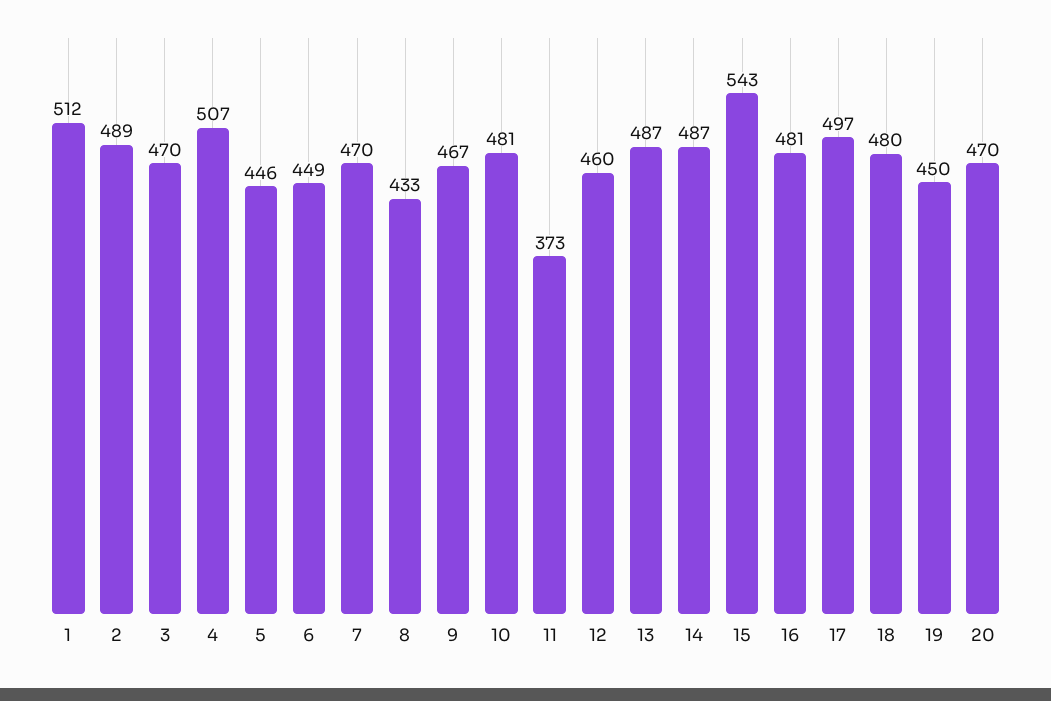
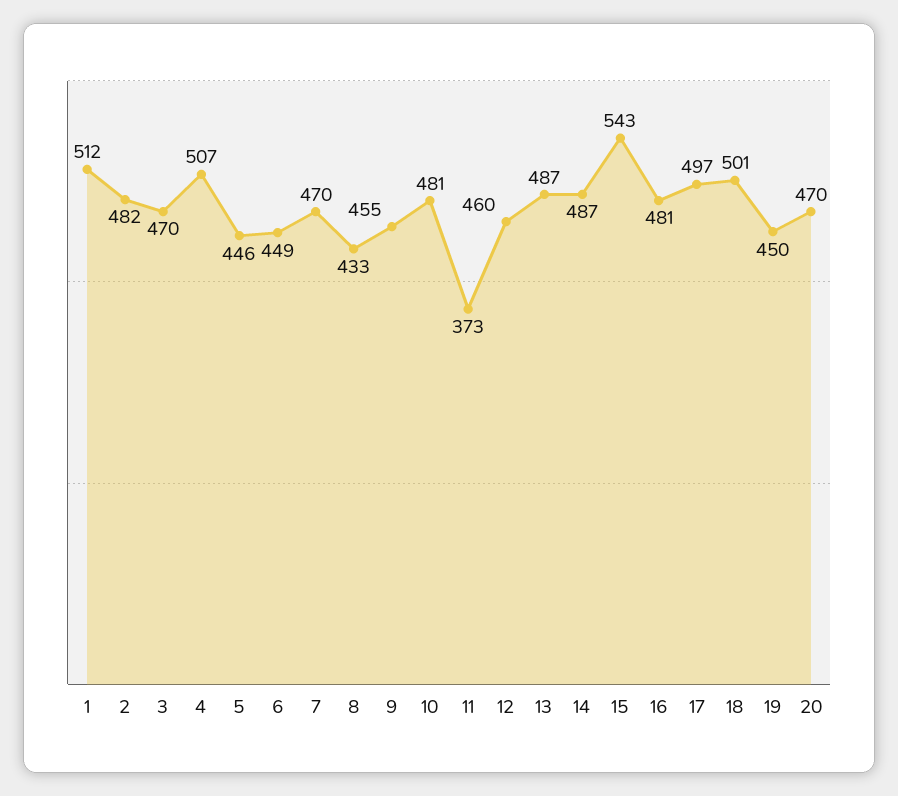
  {
    "1": 512,
-   "2": 489,
+   "2": 482,
    "3": 470,
    "4": 507,
    "5": 446,
    "6": 449,
    "7": 470,
    "8": 433,
-   "9": 467,
+   "9": 455,
    "10": 481,
    "11": 373,
    "12": 460,
    "13": 487,
    "14": 487,
    "15": 543,
    "16": 481,
    "17": 497,
-   "18": 480,
+   "18": 501,
    "19": 450,
    "20": 470
  }

